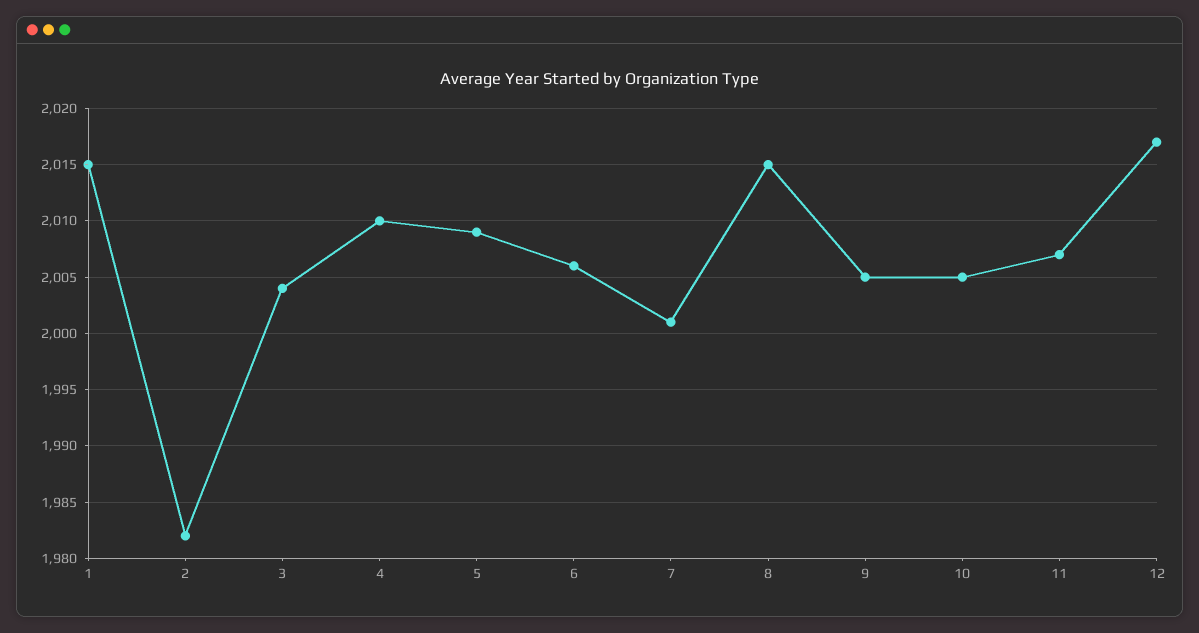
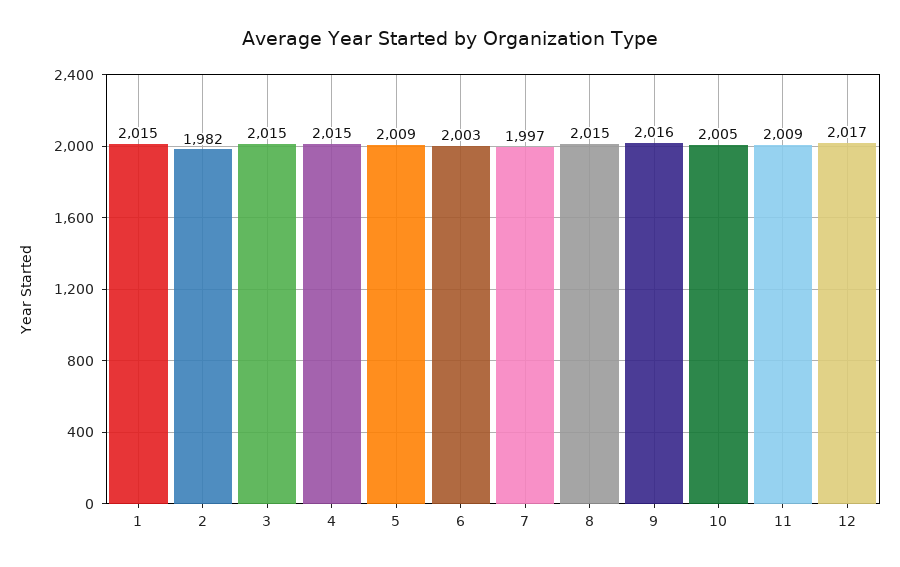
  {
    "1": 2015,
    "2": 1982,
-   "3": 2004,
+   "3": 2015,
-   "4": 2010,
+   "4": 2015,
    "5": 2009,
-   "6": 2006,
+   "6": 2003,
-   "7": 2001,
+   "7": 1997,
    "8": 2015,
-   "9": 2005,
+   "9": 2016,
    "10": 2005,
-   "11": 2007,
+   "11": 2009,
    "12": 2017
  }

